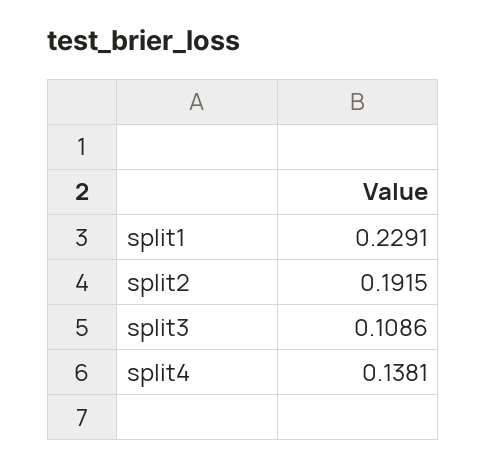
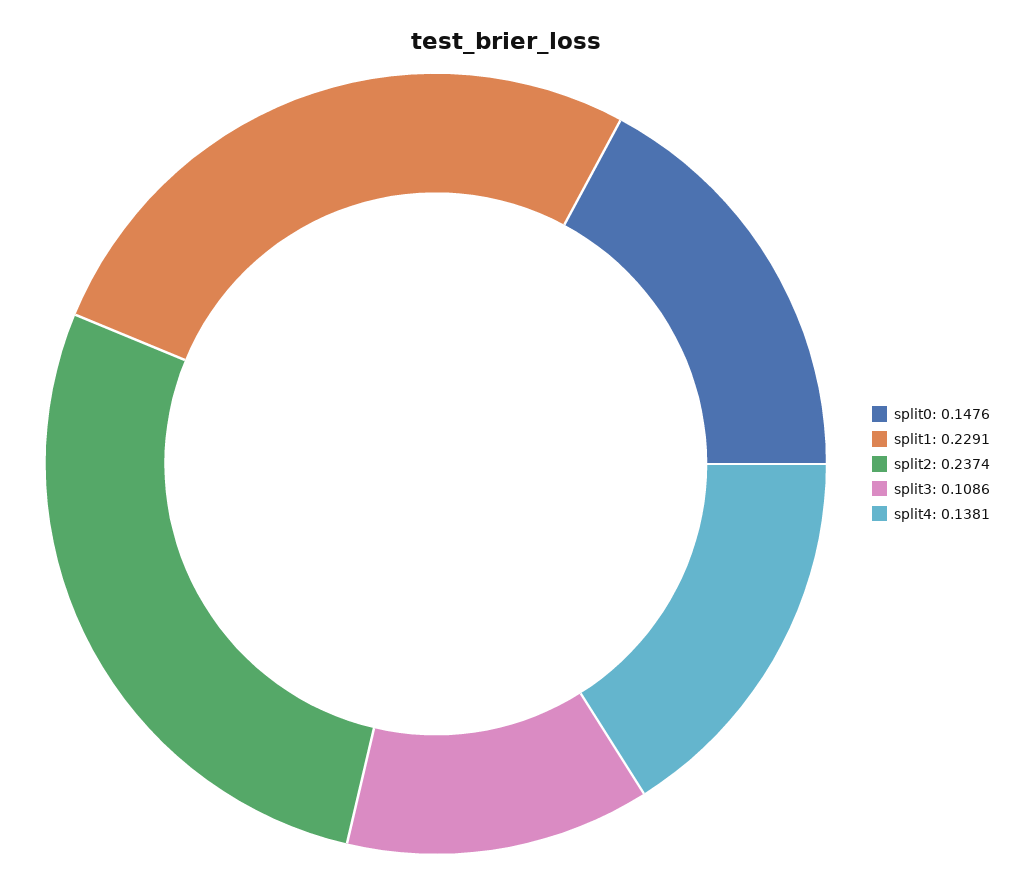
  {
    "split1": 0.2291,
-   "split2": 0.1915,
+   "split2": 0.2374,
    "split3": 0.1086,
-   "split4": 0.1381
+   "split4": 0.1381,
+   "split0": 0.1476
  }

